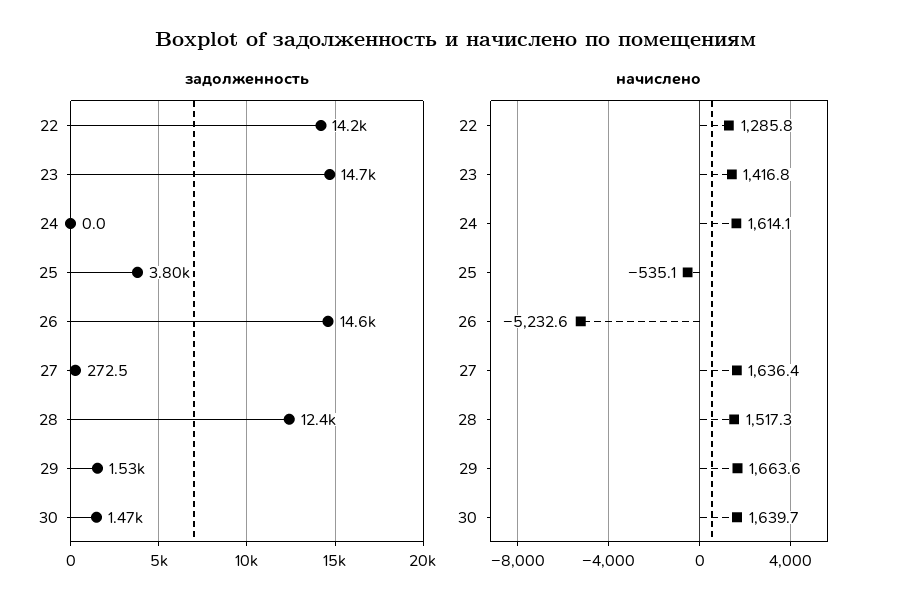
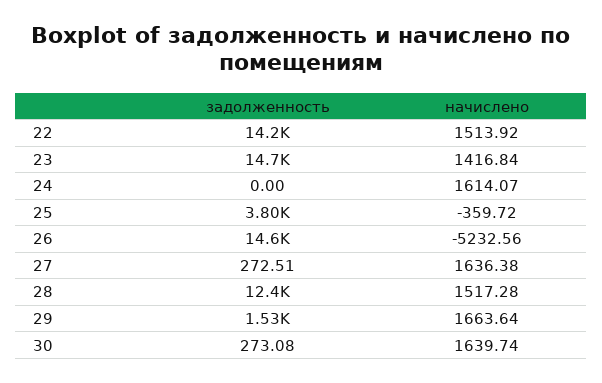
  {
    "задолженность": {
      "22": 14200,
      "23": 14700,
      "24": 0,
      "25": 3800,
      "26": 14600,
      "27": 272.51,
      "28": 12400,
      "29": 1530,
-     "30": 1470
+     "30": 273.08
    },
    "начислено": {
-     "22": 1285.8,
+     "22": 1513.92,
      "23": 1416.84,
      "24": 1614.07,
-     "25": -535.1,
+     "25": -359.72,
      "26": -5232.56,
      "27": 1636.38,
      "28": 1517.28,
      "29": 1663.64,
      "30": 1639.74
    }
  }

